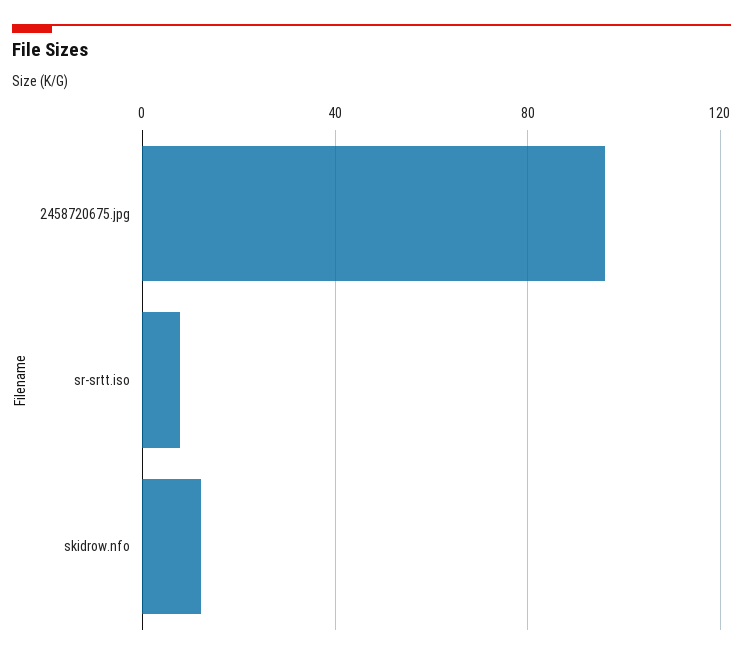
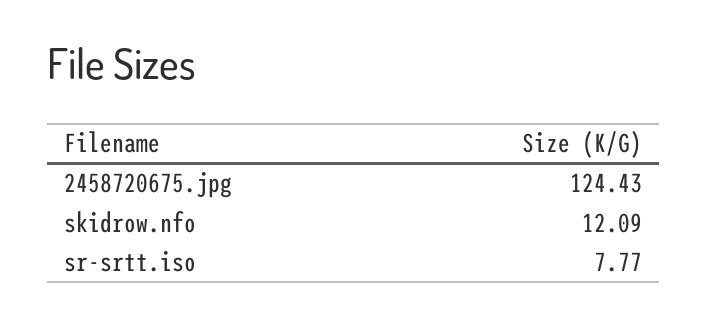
  {
-   "2458720675.jpg": 95,
+   "2458720675.jpg": 124.43,
    "sr-srtt.iso": 7.77,
    "skidrow.nfo": 12.09
  }

